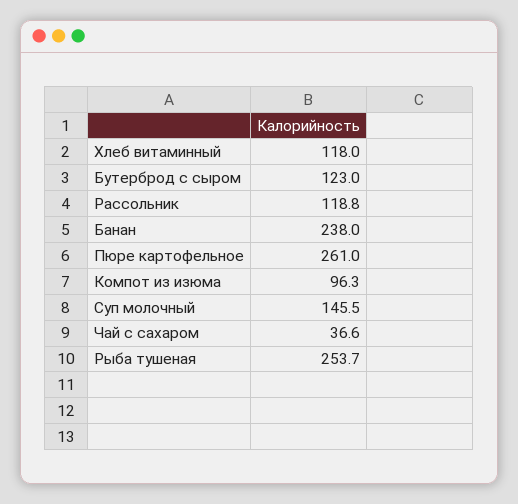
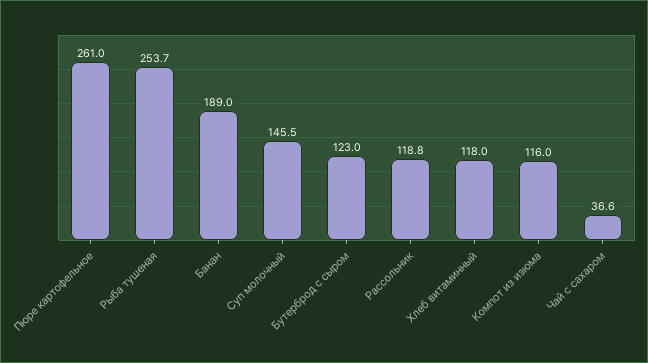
  {
    "Хлеб витаминный": 118,
    "Бутерброд с сыром": 123,
    "Рассольник": 118.8,
-   "Банан": 238,
+   "Банан": 189,
    "Пюре картофельное": 261,
-   "Компот из изюма": 96.3,
+   "Компот из изюма": 116,
    "Суп молочный": 145.5,
    "Чай с сахаром": 36.6,
    "Рыба тушеная": 253.7
  }

